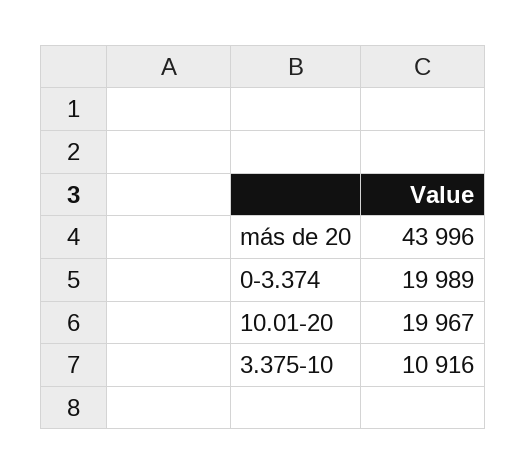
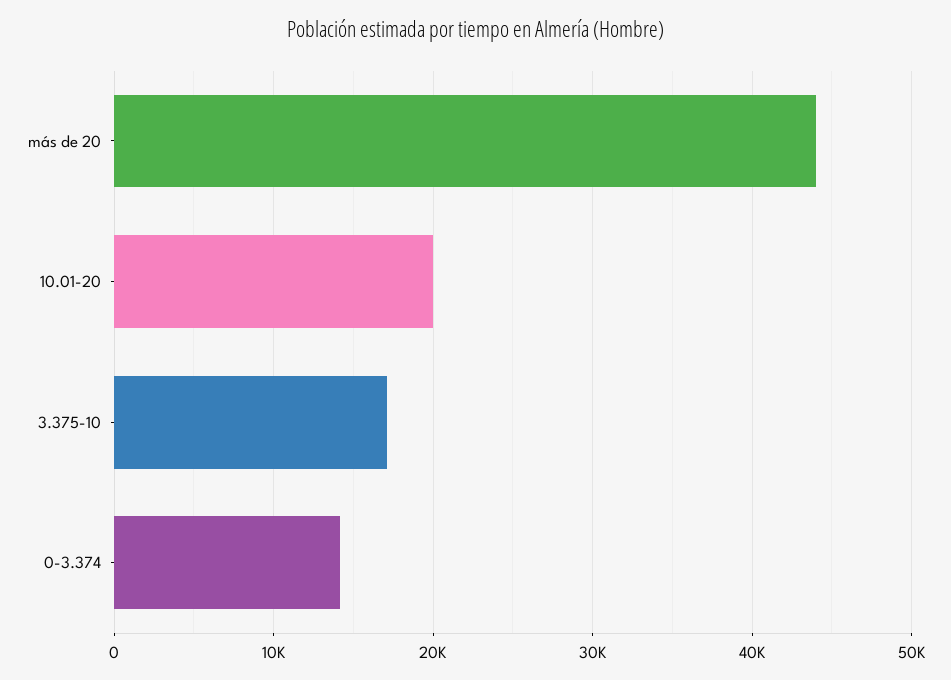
  {
    "más de 20": 43996,
-   "0-3.374": 19989,
+   "0-3.374": 14000,
    "10.01-20": 19967,
-   "3.375-10": 10916
+   "3.375-10": 17000
  }

